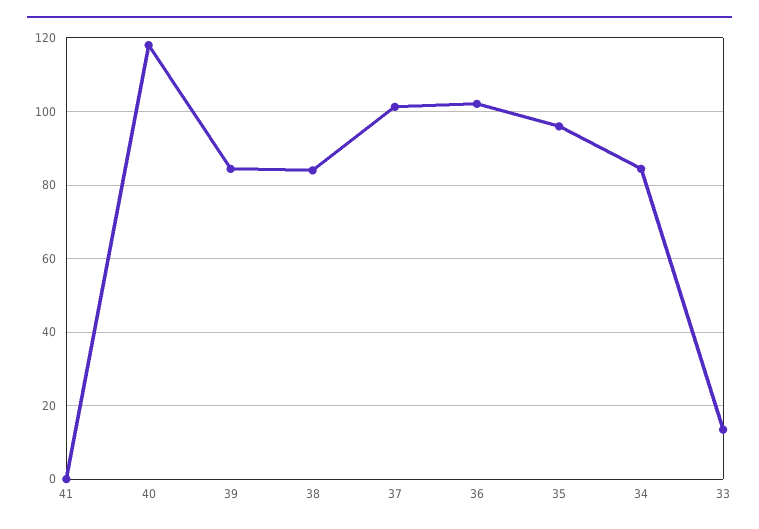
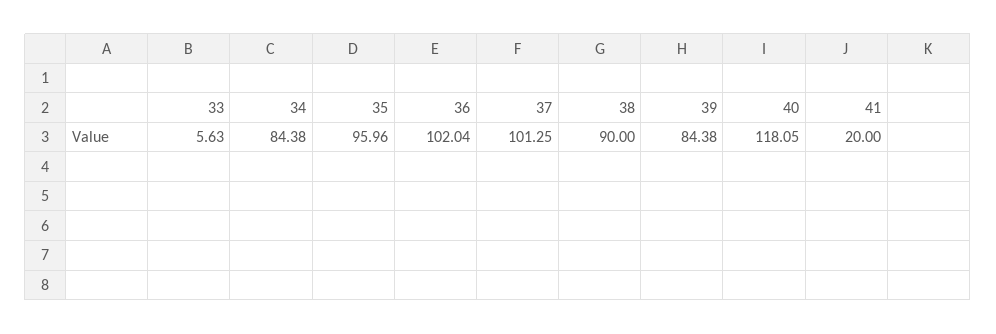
  {
-   "41": 0,
+   "41": 20,
    "40": 118.05,
    "39": 84.38,
-   "38": 84,
+   "38": 90,
    "37": 101.25,
    "36": 102.04,
    "35": 95.96,
    "34": 84.38,
-   "33": 14
+   "33": 5.63
  }

